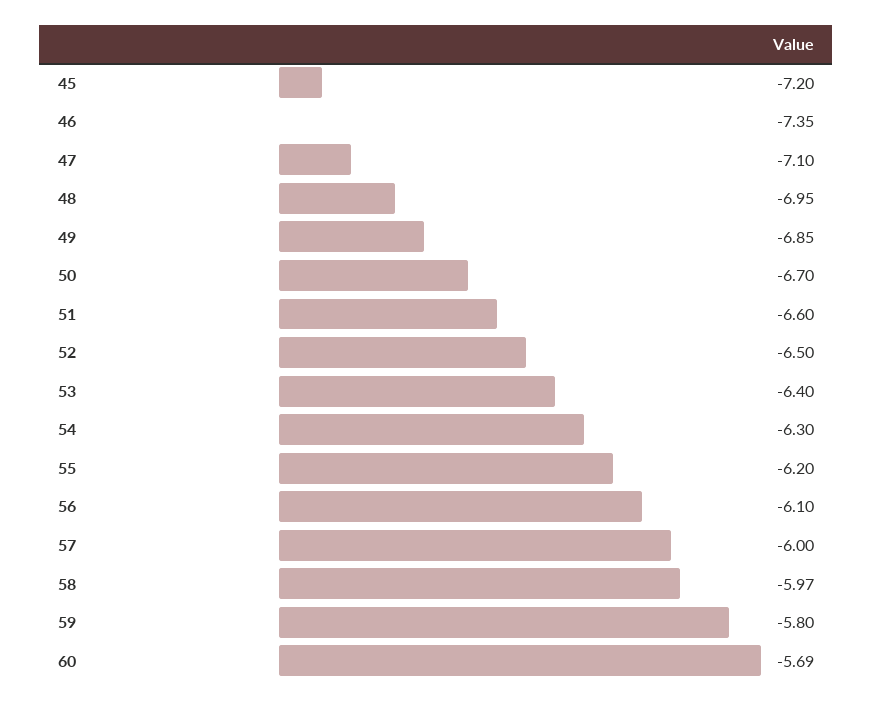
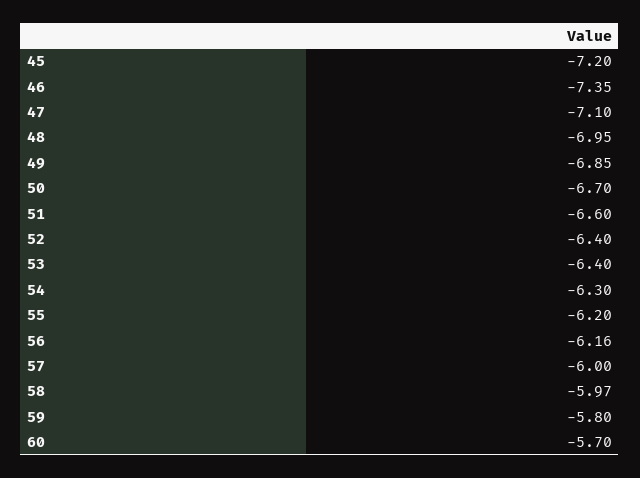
  {
    "45": -7.2,
    "46": -7.35,
    "47": -7.1,
    "48": -6.95,
    "49": -6.85,
    "50": -6.7,
    "51": -6.6,
-   "52": -6.5,
+   "52": -6.4,
    "53": -6.4,
    "54": -6.3,
    "55": -6.2,
-   "56": -6.1,
+   "56": -6.16,
    "57": -6,
    "58": -5.97,
    "59": -5.8,
-   "60": -5.69
+   "60": -5.7
  }

